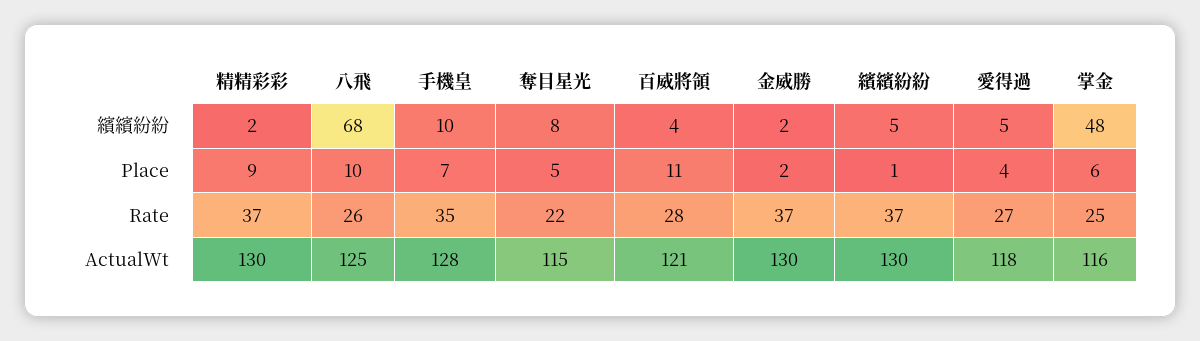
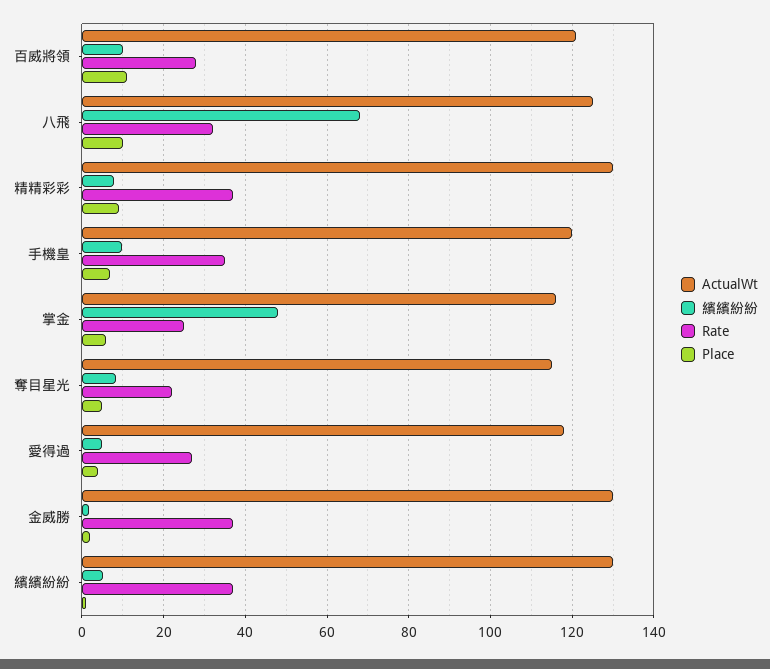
  {
    "繽繽紛紛": {
-     "精精彩彩": 2,
+     "精精彩彩": 8,
      "八飛": 68,
      "手機皇": 10,
      "奪目星光": 8,
-     "百威將領": 4,
+     "百威將領": 10,
      "金威勝": 2,
      "繽繽紛紛": 5,
      "愛得過": 5,
      "掌金": 48
    },
    "Place": {
      "精精彩彩": 9,
      "八飛": 10,
      "手機皇": 7,
      "奪目星光": 5,
      "百威將領": 11,
      "金威勝": 2,
      "繽繽紛紛": 1,
      "愛得過": 4,
      "掌金": 6
    },
    "Rate": {
      "精精彩彩": 37,
-     "八飛": 26,
+     "八飛": 32,
      "手機皇": 35,
      "奪目星光": 22,
      "百威將領": 28,
      "金威勝": 37,
      "繽繽紛紛": 37,
      "愛得過": 27,
      "掌金": 25
    },
    "ActualWt": {
      "精精彩彩": 130,
      "八飛": 125,
-     "手機皇": 128,
+     "手機皇": 120,
      "奪目星光": 115,
      "百威將領": 121,
      "金威勝": 130,
      "繽繽紛紛": 130,
      "愛得過": 118,
      "掌金": 116
    }
  }

